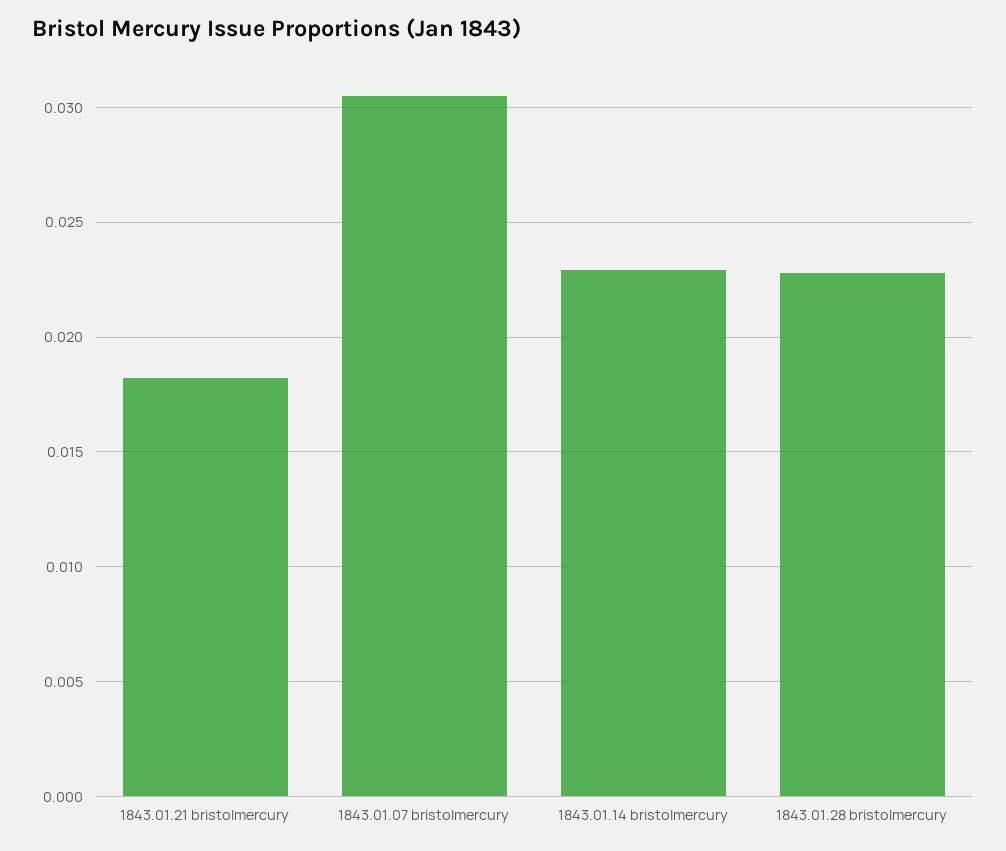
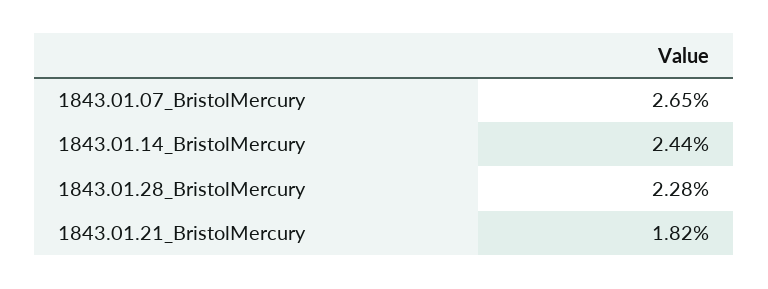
  {
    "1843.01.21 bristolmercury": 0.0182,
-   "1843.01.07 bristolmercury": 0.0305,
+   "1843.01.07 bristolmercury": 0.0265,
-   "1843.01.14 bristolmercury": 0.023,
+   "1843.01.14 bristolmercury": 0.0244,
    "1843.01.28 bristolmercury": 0.0228
  }

